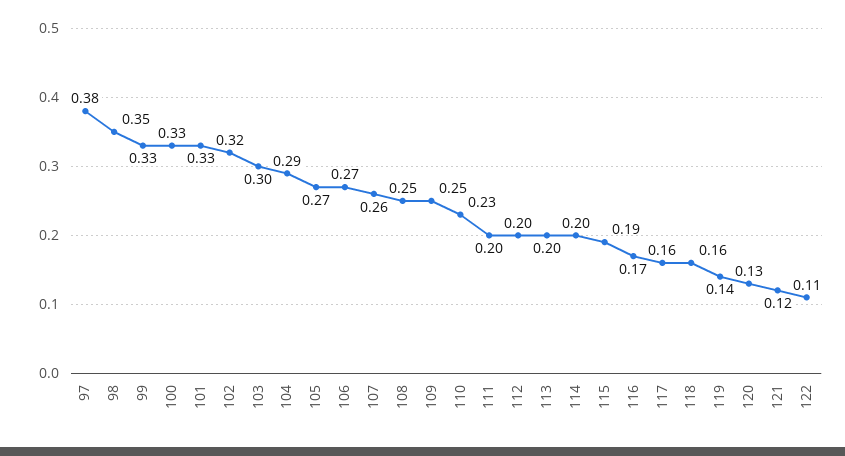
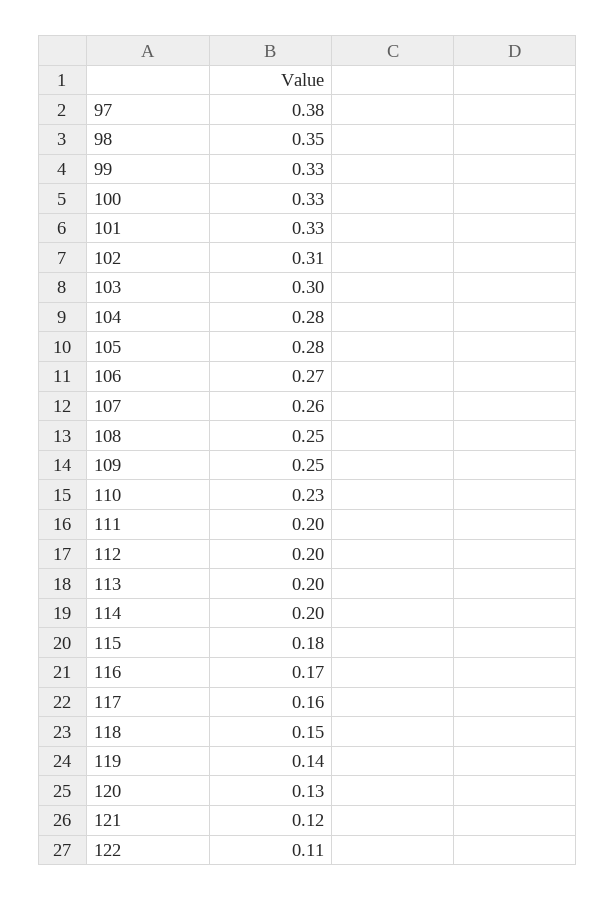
  {
    "97": 0.38,
    "98": 0.35,
    "99": 0.33,
    "100": 0.33,
    "101": 0.33,
-   "102": 0.32,
+   "102": 0.31,
    "103": 0.3,
-   "104": 0.29,
+   "104": 0.28,
-   "105": 0.27,
+   "105": 0.28,
    "106": 0.27,
    "107": 0.26,
    "108": 0.25,
    "109": 0.25,
    "110": 0.23,
    "111": 0.2,
    "112": 0.2,
    "113": 0.2,
    "114": 0.2,
-   "115": 0.19,
+   "115": 0.18,
    "116": 0.17,
    "117": 0.16,
-   "118": 0.16,
+   "118": 0.15,
    "119": 0.14,
    "120": 0.13,
    "121": 0.12,
    "122": 0.11
  }

